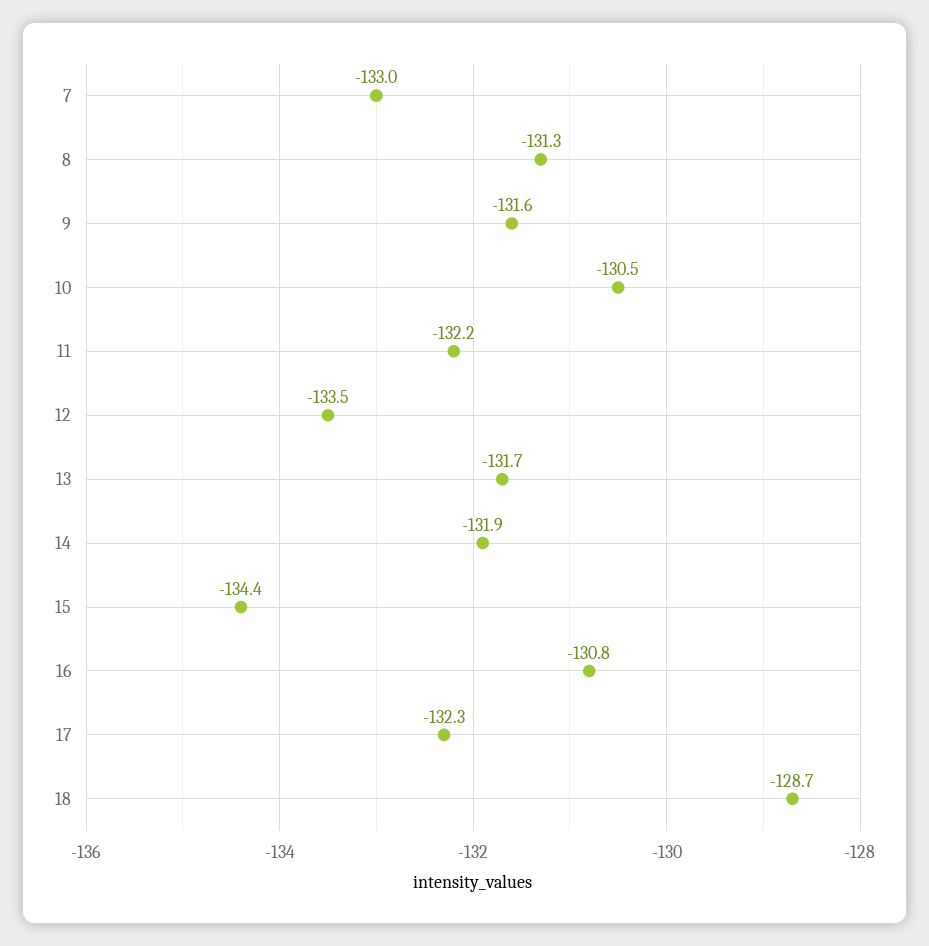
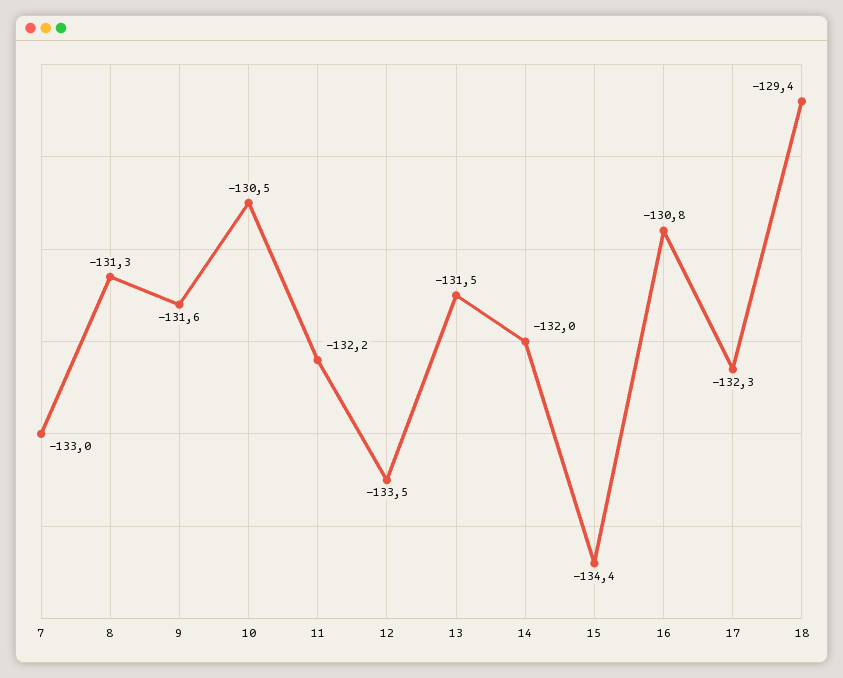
  {
    "7": -133,
    "8": -131.3,
    "9": -131.6,
    "10": -130.5,
    "11": -132.2,
    "12": -133.5,
-   "13": -131.7,
+   "13": -131.5,
-   "14": -131.9,
+   "14": -132,
    "15": -134.4,
    "16": -130.8,
    "17": -132.3,
-   "18": -128.7
+   "18": -129.4
  }

